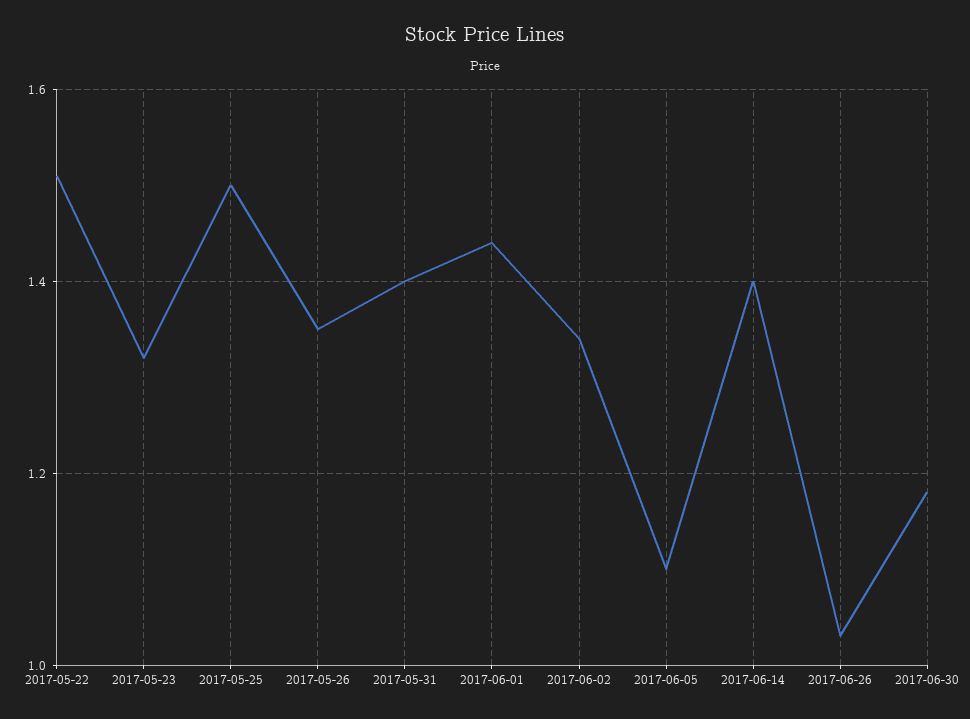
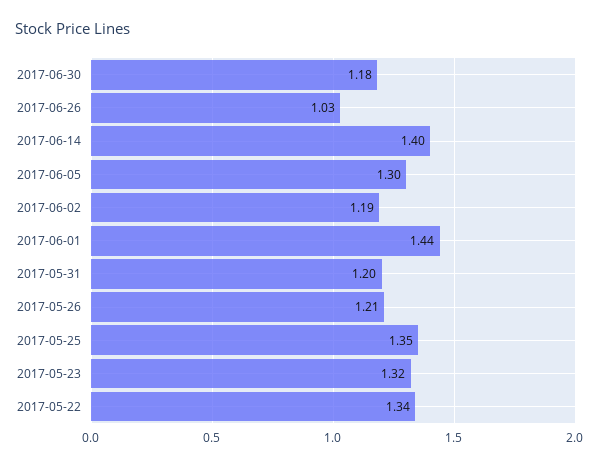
  {
-   "2017-05-22": 1.5,
+   "2017-05-22": 1.34,
    "2017-05-23": 1.32,
-   "2017-05-25": 1.5,
+   "2017-05-25": 1.35,
-   "2017-05-26": 1.35,
+   "2017-05-26": 1.21,
-   "2017-05-31": 1.4,
+   "2017-05-31": 1.2,
    "2017-06-01": 1.44,
-   "2017-06-02": 1.35,
+   "2017-06-02": 1.19,
-   "2017-06-05": 1.1,
+   "2017-06-05": 1.3,
    "2017-06-14": 1.4,
    "2017-06-26": 1.03,
    "2017-06-30": 1.18
  }

